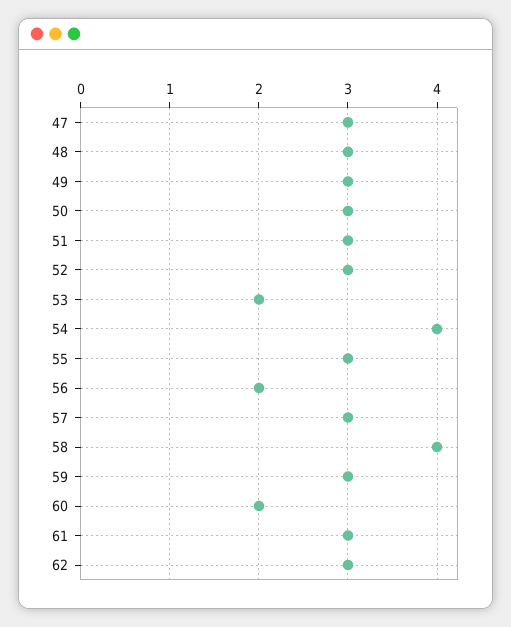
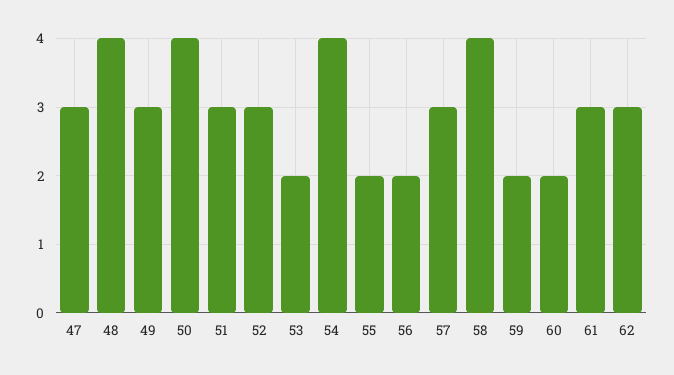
  {
    "47": 3,
-   "48": 3,
+   "48": 4,
    "49": 3,
-   "50": 3,
+   "50": 4,
    "51": 3,
    "52": 3,
    "53": 2,
    "54": 4,
-   "55": 3,
+   "55": 2,
    "56": 2,
    "57": 3,
    "58": 4,
-   "59": 3,
+   "59": 2,
    "60": 2,
    "61": 3,
    "62": 3
  }

